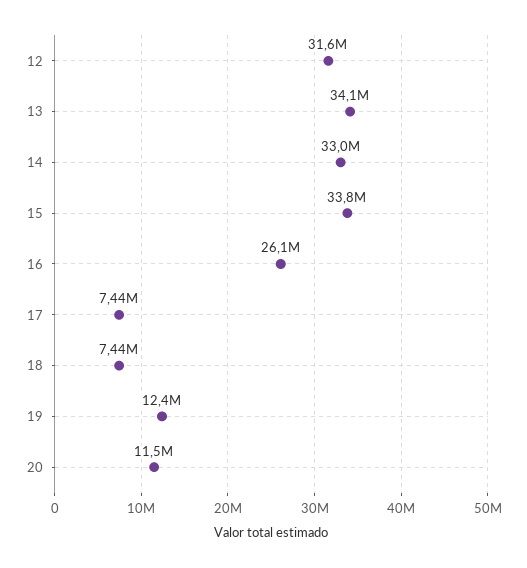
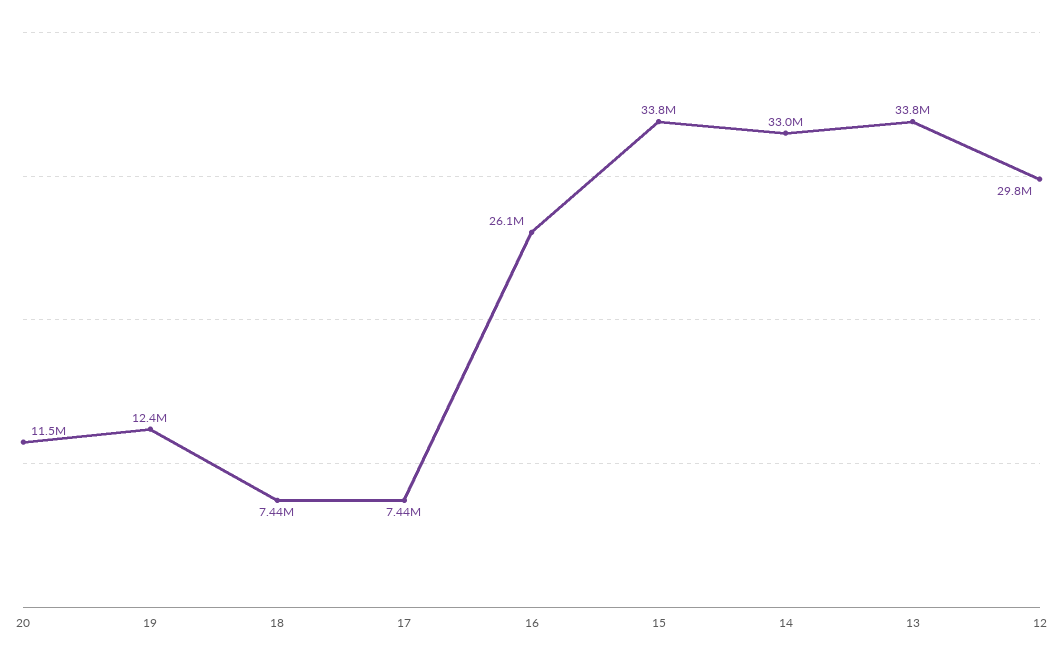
  {
-   "12": 31600000,
+   "12": 29800000,
-   "13": 34100000,
+   "13": 33800000,
    "14": 33000000,
    "15": 33800000,
    "16": 26100000,
    "17": 7440000,
    "18": 7440000,
    "19": 12400000,
    "20": 11500000
  }

